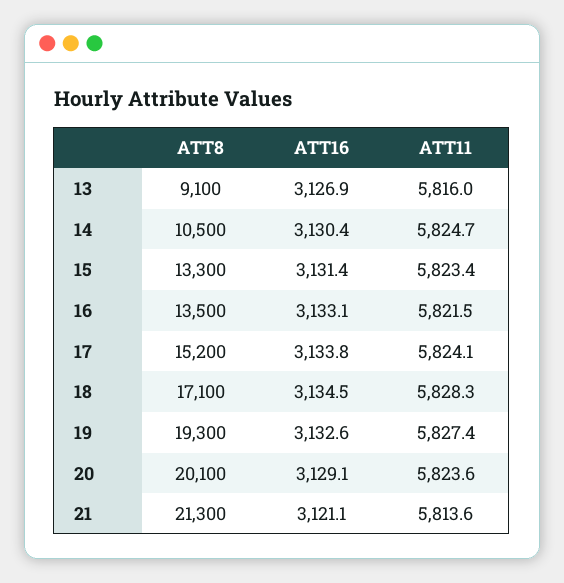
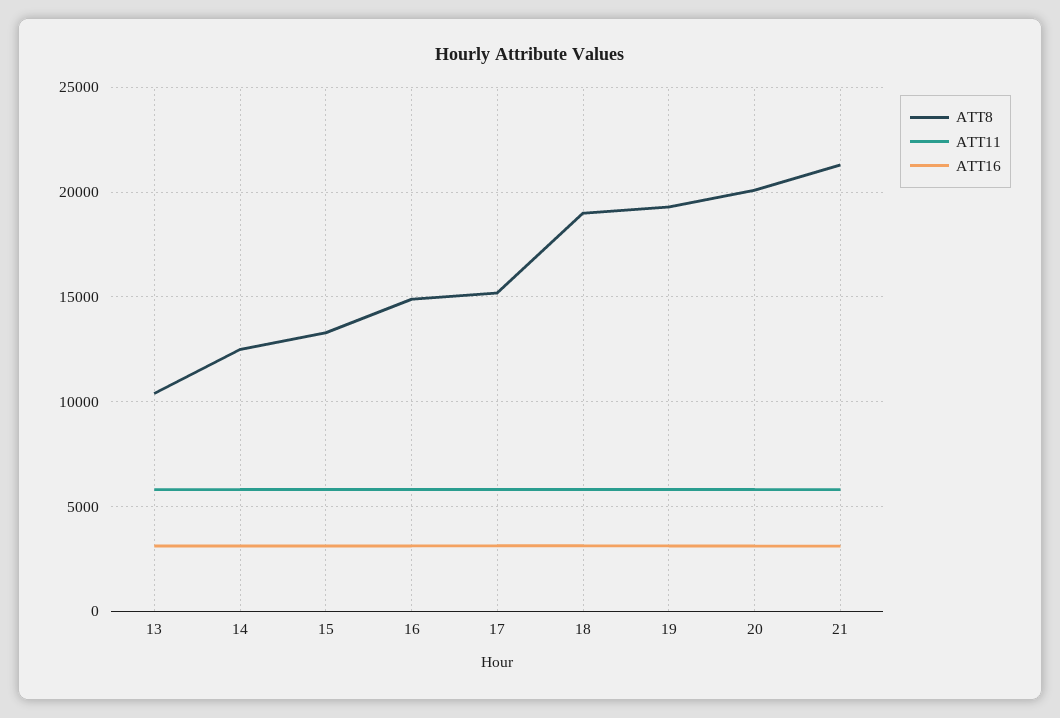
  {
    "ATT8": {
-     "13": 9100,
+     "13": 10500,
-     "14": 10500,
+     "14": 12500,
      "15": 13300,
-     "16": 13500,
+     "16": 15000,
      "17": 15200,
-     "18": 17100,
+     "18": 19000,
      "19": 19300,
      "20": 20100,
      "21": 21300
    },
    "ATT16": {
      "13": 3126.9,
      "14": 3130.4,
      "15": 3131.4,
      "16": 3133.1,
      "17": 3133.8,
      "18": 3134.5,
      "19": 3132.6,
      "20": 3129.1,
      "21": 3121.1
    },
    "ATT11": {
      "13": 5816,
      "14": 5824.7,
      "15": 5823.4,
      "16": 5821.5,
      "17": 5824.1,
      "18": 5828.3,
      "19": 5827.4,
      "20": 5823.6,
      "21": 5813.6
    }
  }

